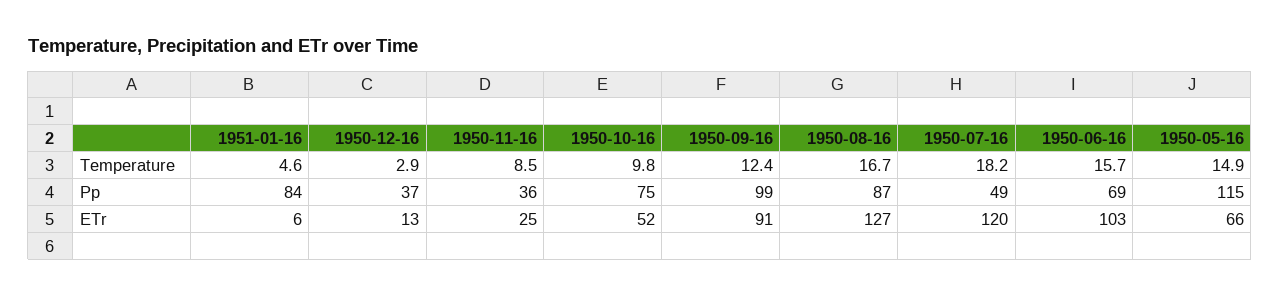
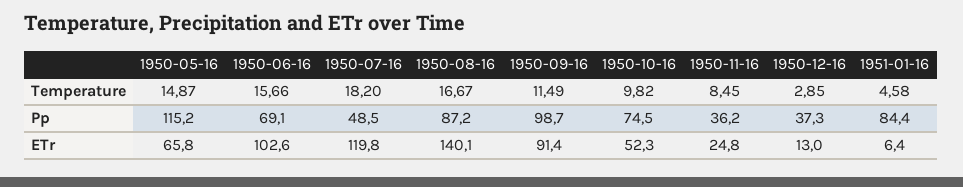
  {
    "1951-01-16": {
      "Temperature": 4.58,
      "Pp": 84.4,
      "ETr": 6.4
    },
    "1950-12-16": {
      "Temperature": 2.85,
      "Pp": 37.3,
      "ETr": 13
    },
    "1950-11-16": {
      "Temperature": 8.45,
      "Pp": 36.2,
      "ETr": 24.8
    },
    "1950-10-16": {
      "Temperature": 9.82,
      "Pp": 74.5,
      "ETr": 52.3
    },
    "1950-09-16": {
-     "Temperature": 12.4,
+     "Temperature": 11.49,
      "Pp": 98.7,
      "ETr": 91.4
    },
    "1950-08-16": {
      "Temperature": 16.67,
      "Pp": 87.2,
-     "ETr": 127
+     "ETr": 140.1
    },
    "1950-07-16": {
      "Temperature": 18.2,
      "Pp": 48.5,
      "ETr": 119.8
    },
    "1950-06-16": {
      "Temperature": 15.66,
      "Pp": 69.1,
      "ETr": 102.6
    },
    "1950-05-16": {
      "Temperature": 14.87,
      "Pp": 115.2,
      "ETr": 65.8
    }
  }

